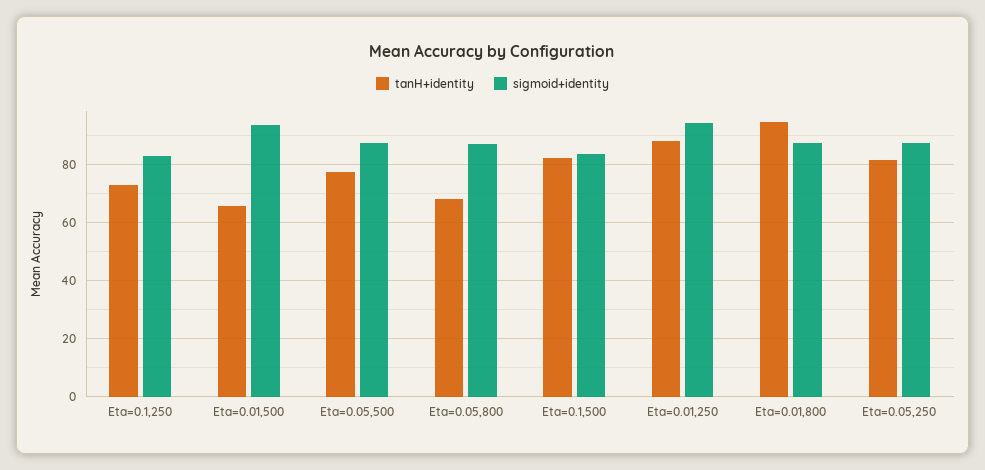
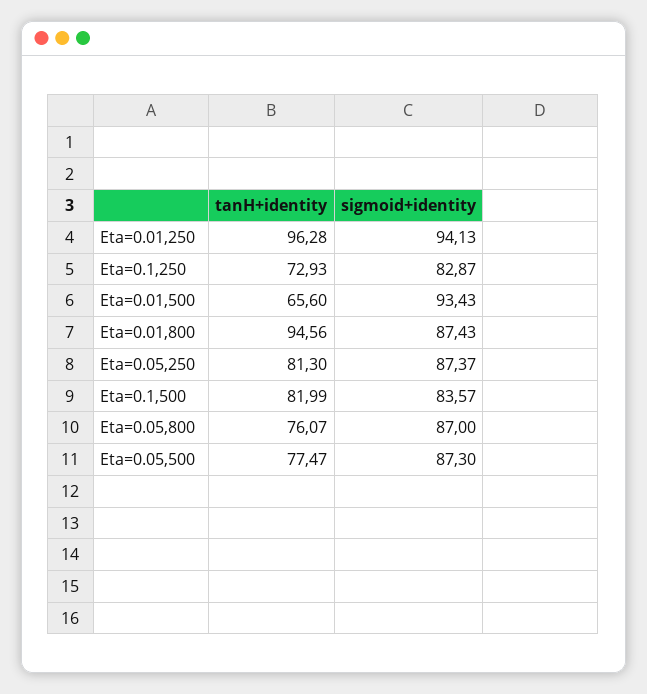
  {
    "tanH+identity": {
      "Eta=0.1,250": 72.93,
      "Eta=0.01,500": 65.6,
      "Eta=0.05,500": 77.47,
-     "Eta=0.05,800": 67.5,
+     "Eta=0.05,800": 76.07,
      "Eta=0.1,500": 81.99,
-     "Eta=0.01,250": 87.5,
+     "Eta=0.01,250": 96.28,
      "Eta=0.01,800": 94.56,
      "Eta=0.05,250": 81.3
    },
    "sigmoid+identity": {
      "Eta=0.1,250": 82.87,
      "Eta=0.01,500": 93.43,
      "Eta=0.05,500": 87.3,
      "Eta=0.05,800": 87,
      "Eta=0.1,500": 83.57,
      "Eta=0.01,250": 94.13,
      "Eta=0.01,800": 87.43,
      "Eta=0.05,250": 87.37
    }
  }

